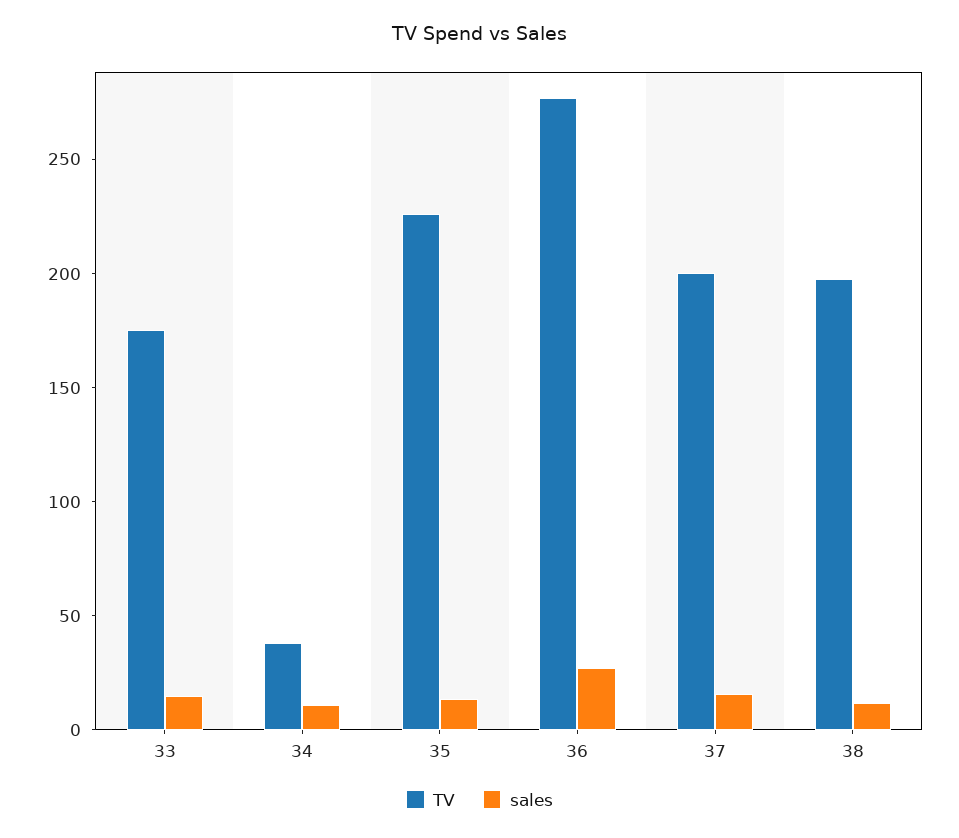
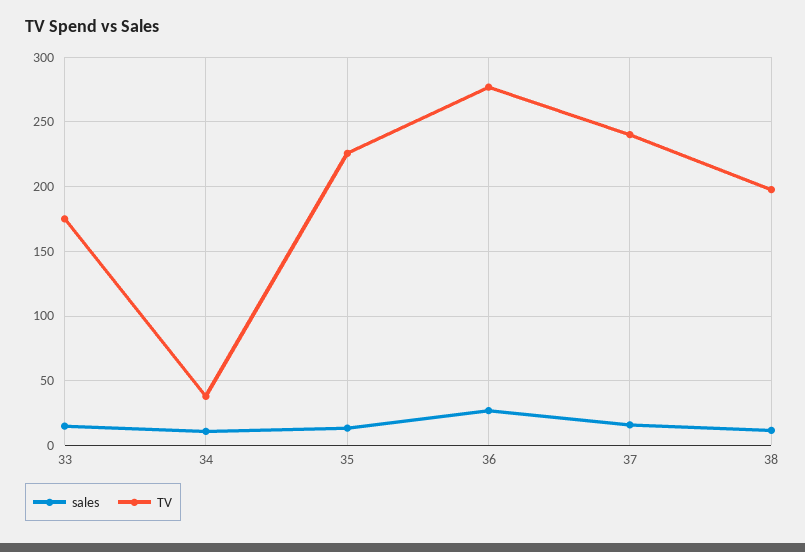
  {
    "TV": {
      "33": 175,
      "34": 40,
      "35": 225,
      "36": 275,
-     "37": 200,
+     "37": 240,
      "38": 200
    },
    "sales": {
      "33": 15,
      "34": 10,
      "35": 15,
      "36": 25,
      "37": 15,
      "38": 10
    }
  }

